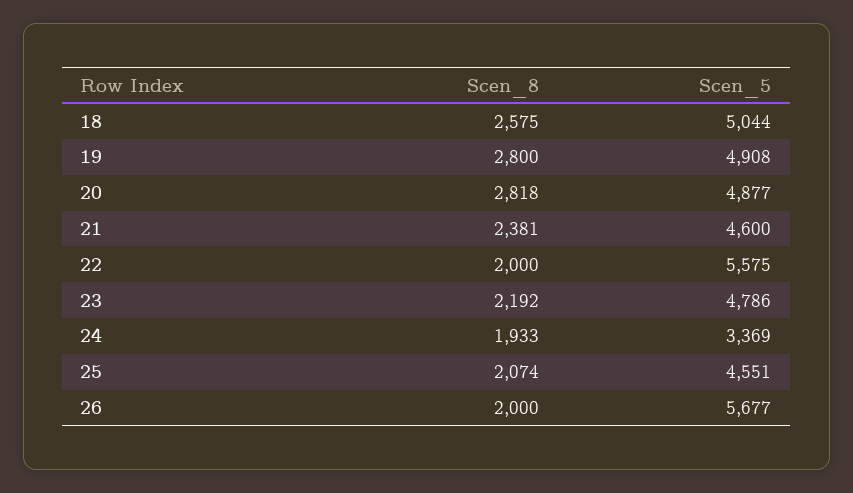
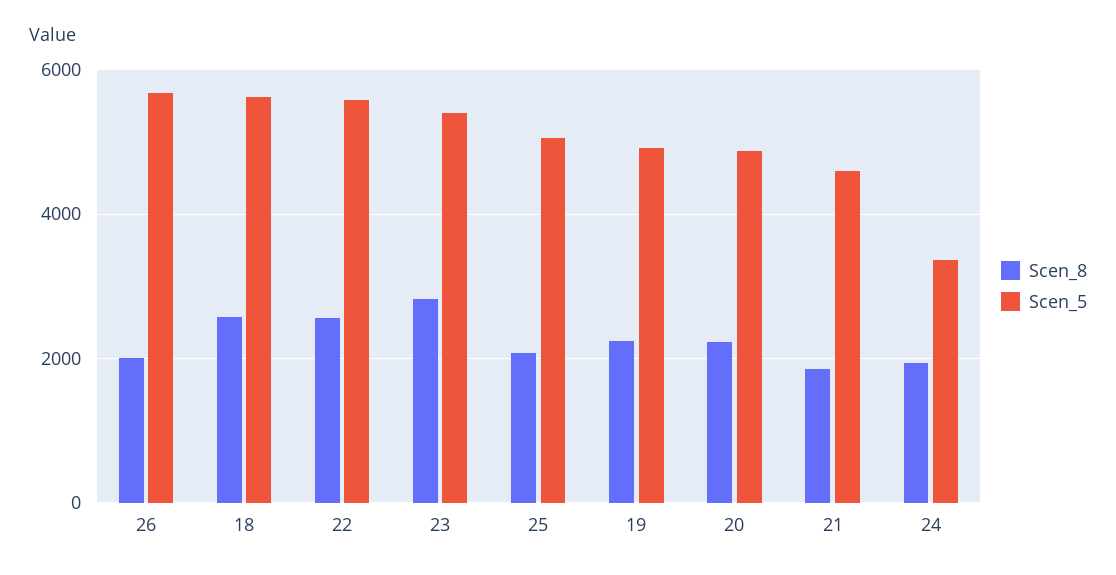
  {
    "Scen_8": {
      "18": 2575,
-     "19": 2800,
+     "19": 2200,
-     "20": 2818,
+     "20": 2200,
-     "21": 2381,
+     "21": 1800,
-     "22": 2000,
+     "22": 2600,
-     "23": 2192,
+     "23": 2800,
      "24": 1933,
      "25": 2074,
      "26": 2000
    },
    "Scen_5": {
-     "18": 5044,
+     "18": 5600,
      "19": 4908,
      "20": 4877,
      "21": 4600,
      "22": 5575,
-     "23": 4786,
+     "23": 5400,
      "24": 3369,
-     "25": 4551,
+     "25": 5000,
      "26": 5677
    }
  }

